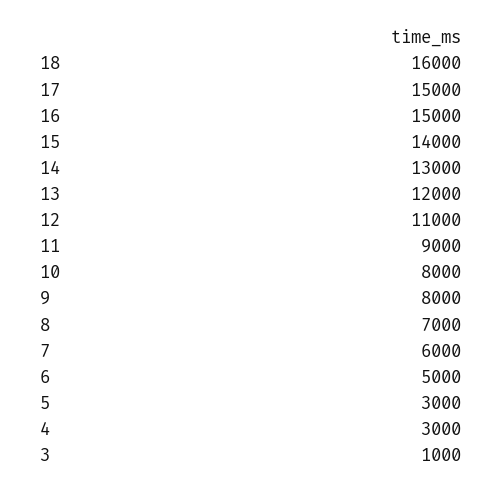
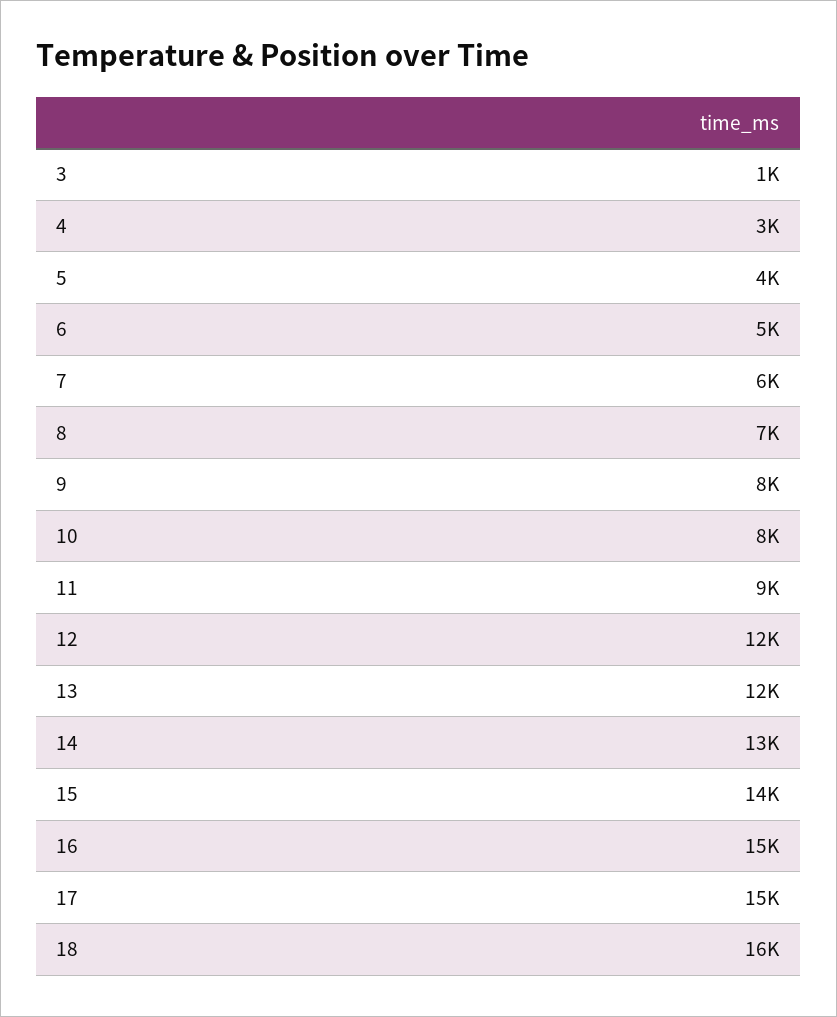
  {
    "18": 16000,
    "17": 15000,
    "16": 15000,
    "15": 14000,
    "14": 13000,
    "13": 12000,
-   "12": 11000,
+   "12": 12000,
    "11": 9000,
    "10": 8000,
    "9": 8000,
    "8": 7000,
    "7": 6000,
    "6": 5000,
-   "5": 3000,
+   "5": 4000,
    "4": 3000,
    "3": 1000
  }

